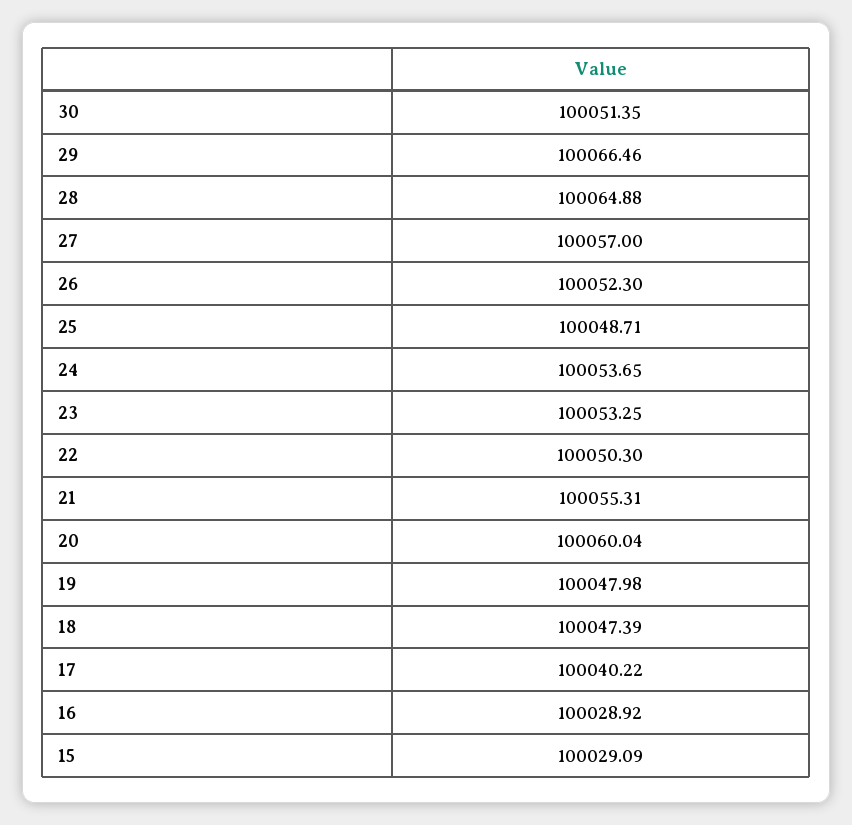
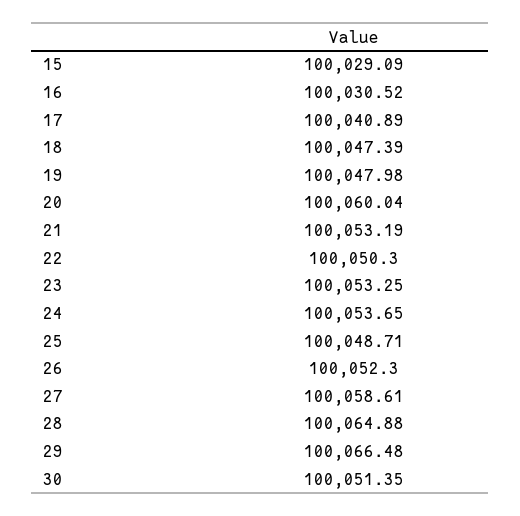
  {
    "30": 100051.35,
-   "29": 100066.46,
+   "29": 100066.48,
    "28": 100064.88,
-   "27": 100057,
+   "27": 100058.61,
    "26": 100052.3,
    "25": 100048.71,
    "24": 100053.65,
    "23": 100053.25,
    "22": 100050.3,
-   "21": 100055.31,
+   "21": 100053.19,
    "20": 100060.04,
    "19": 100047.98,
    "18": 100047.39,
-   "17": 100040.22,
+   "17": 100040.89,
-   "16": 100028.92,
+   "16": 100030.52,
    "15": 100029.09
  }

